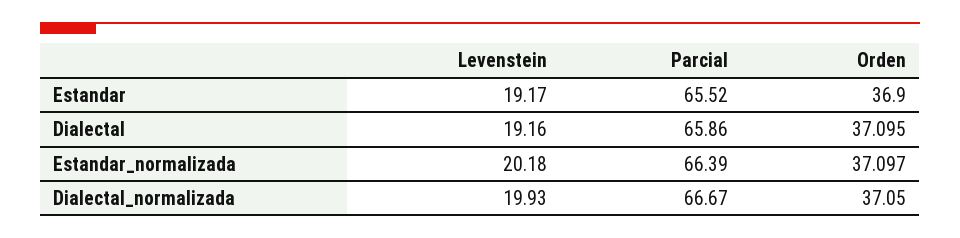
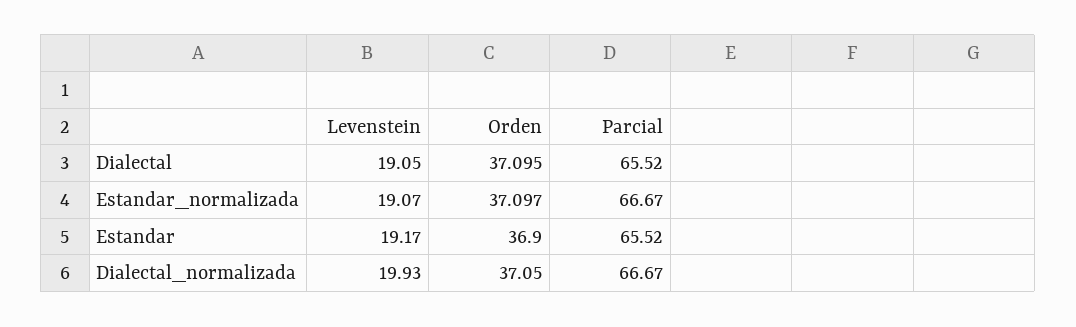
  {
    "Levenstein": {
      "Estandar": 19.17,
-     "Dialectal": 19.16,
+     "Dialectal": 19.05,
-     "Estandar_normalizada": 20.18,
+     "Estandar_normalizada": 19.07,
      "Dialectal_normalizada": 19.93
    },
    "Parcial": {
      "Estandar": 65.52,
-     "Dialectal": 65.86,
+     "Dialectal": 65.52,
-     "Estandar_normalizada": 66.39,
+     "Estandar_normalizada": 66.67,
      "Dialectal_normalizada": 66.67
    },
    "Orden": {
      "Estandar": 36.9,
      "Dialectal": 37.095,
      "Estandar_normalizada": 37.097,
      "Dialectal_normalizada": 37.05
    }
  }

